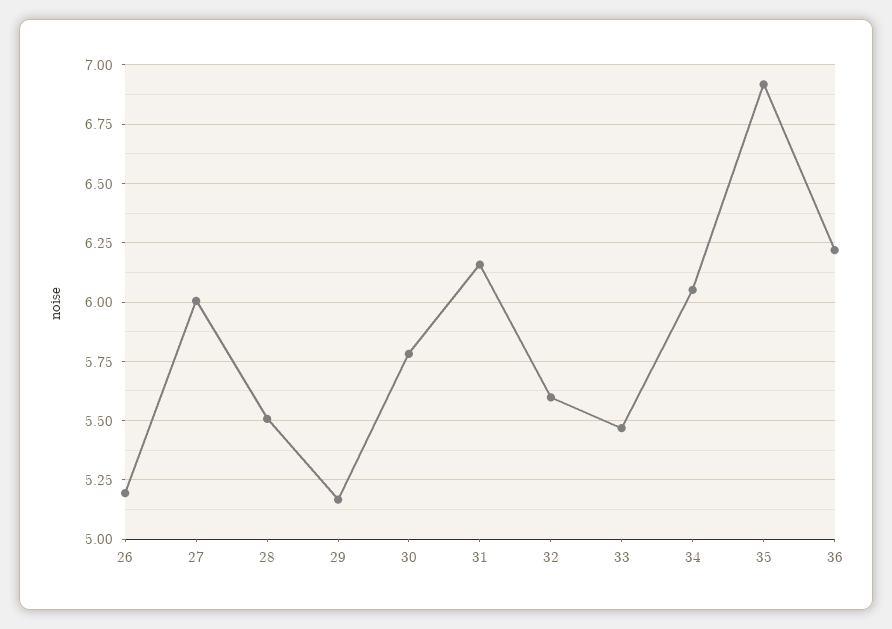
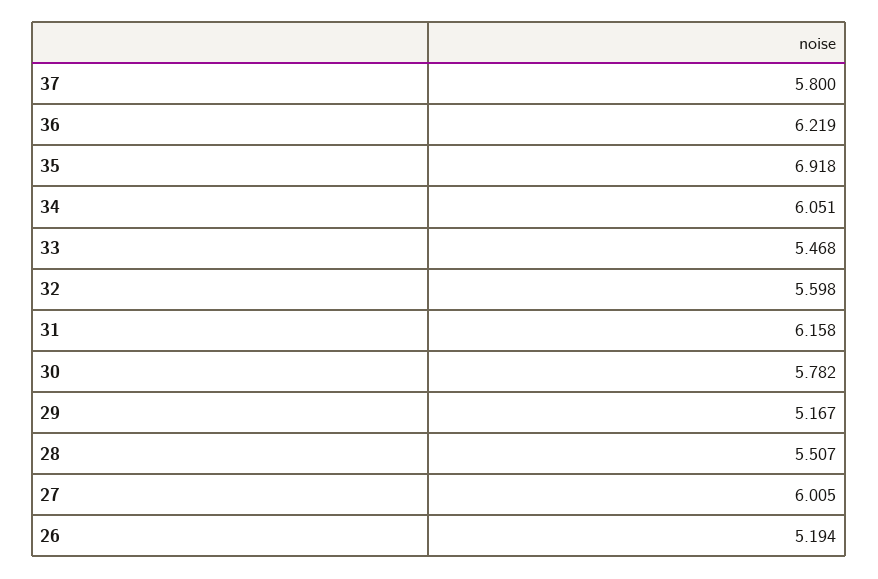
  {
    "26": 5.194,
    "27": 6.005,
    "28": 5.507,
    "29": 5.167,
    "30": 5.782,
    "31": 6.158,
    "32": 5.598,
    "33": 5.468,
    "34": 6.051,
    "35": 6.918,
-   "36": 6.219
+   "36": 6.219,
+   "37": 5.8
  }

